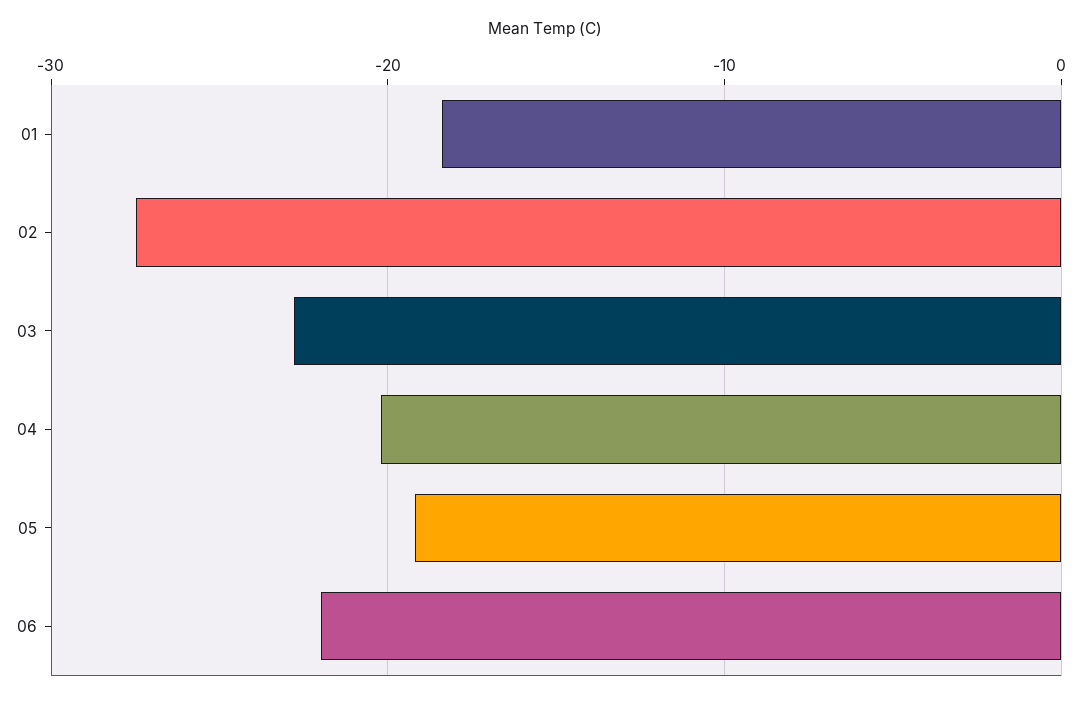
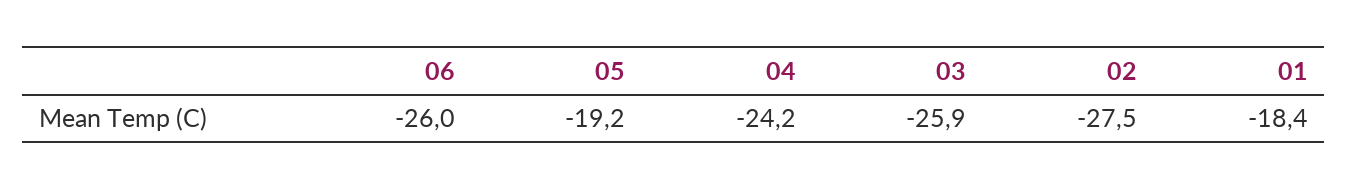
  {
    "01": -18.4,
    "02": -27.5,
-   "03": -23,
+   "03": -25.9,
-   "04": -20,
+   "04": -24.2,
    "05": -19.2,
-   "06": -22
+   "06": -26
  }

